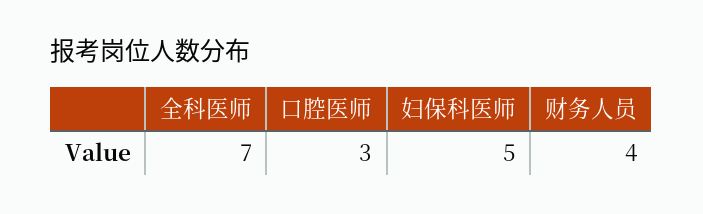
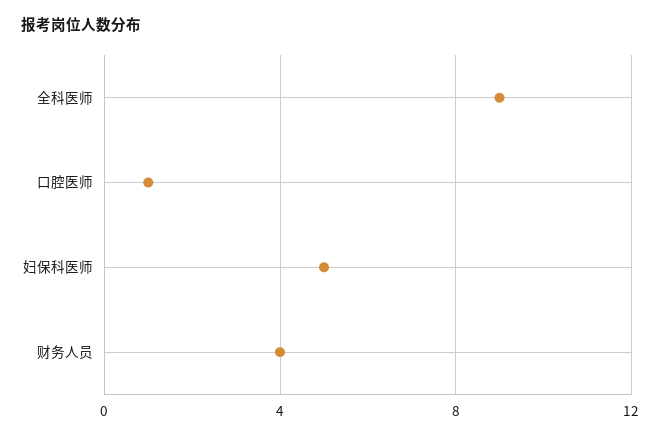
  {
-   "全科医师": 7,
+   "全科医师": 9,
-   "口腔医师": 3,
+   "口腔医师": 1,
    "妇保科医师": 5,
    "财务人员": 4
  }

